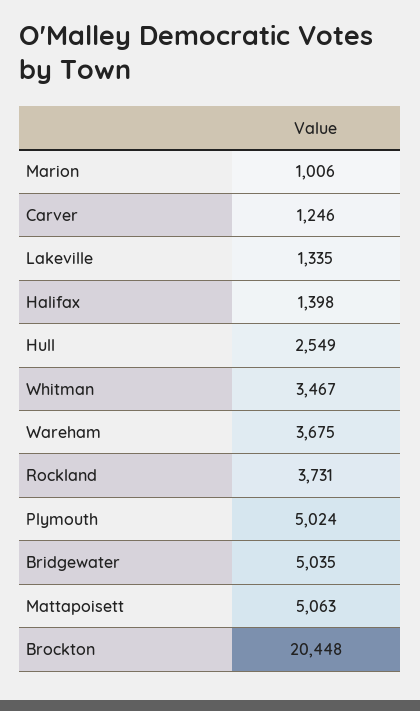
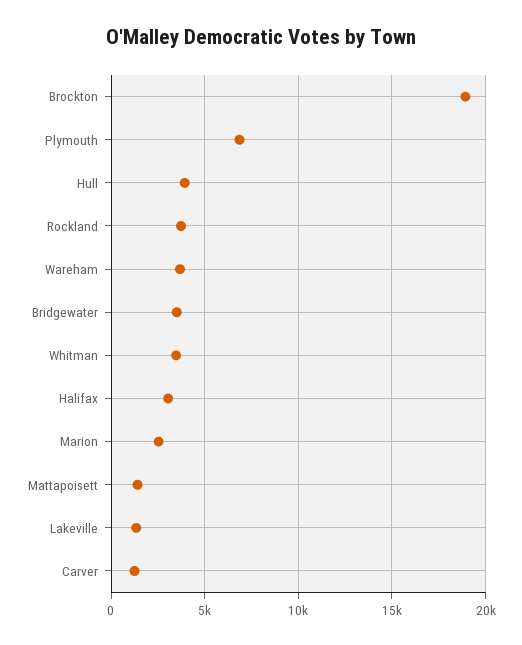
  {
-   "Marion": 1006,
+   "Marion": 2500,
    "Carver": 1246,
    "Lakeville": 1335,
-   "Halifax": 1398,
+   "Halifax": 3000,
-   "Hull": 2549,
+   "Hull": 4000,
    "Whitman": 3467,
    "Wareham": 3675,
    "Rockland": 3731,
-   "Plymouth": 5024,
+   "Plymouth": 7000,
-   "Bridgewater": 5035,
+   "Bridgewater": 3500,
-   "Mattapoisett": 5063,
+   "Mattapoisett": 1500,
-   "Brockton": 20448
+   "Brockton": 19000
  }

